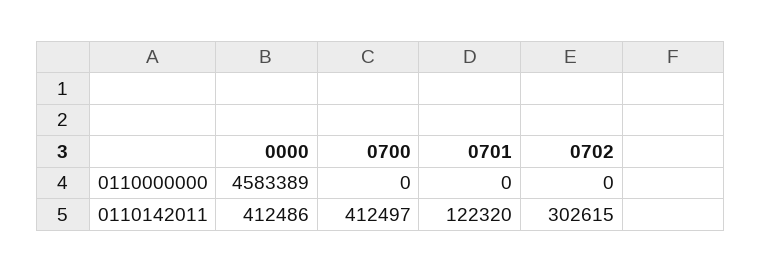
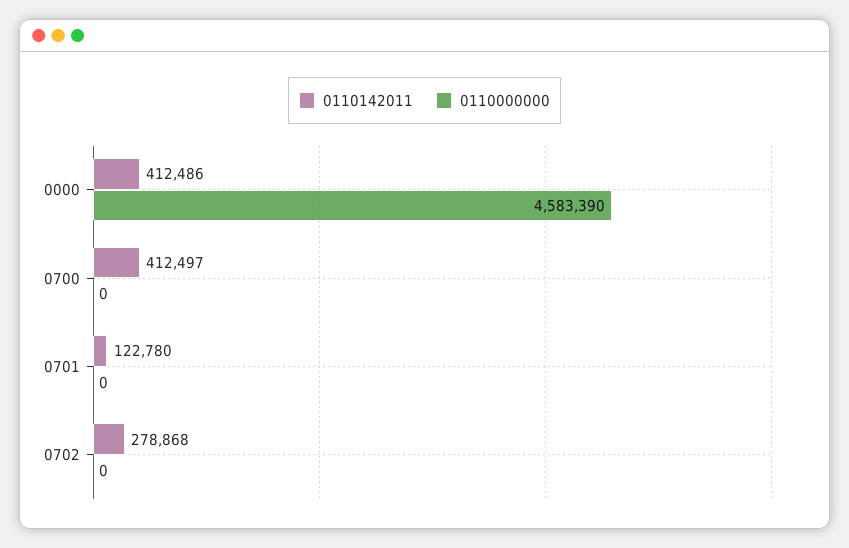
  {
    "0110000000": {
-     "0000": 4583389,
+     "0000": 4583390,
      "0700": 0,
      "0701": 0,
      "0702": 0
    },
    "0110142011": {
      "0000": 412486,
      "0700": 412497,
-     "0701": 122320,
+     "0701": 122780,
-     "0702": 302615
+     "0702": 278868
    }
  }

